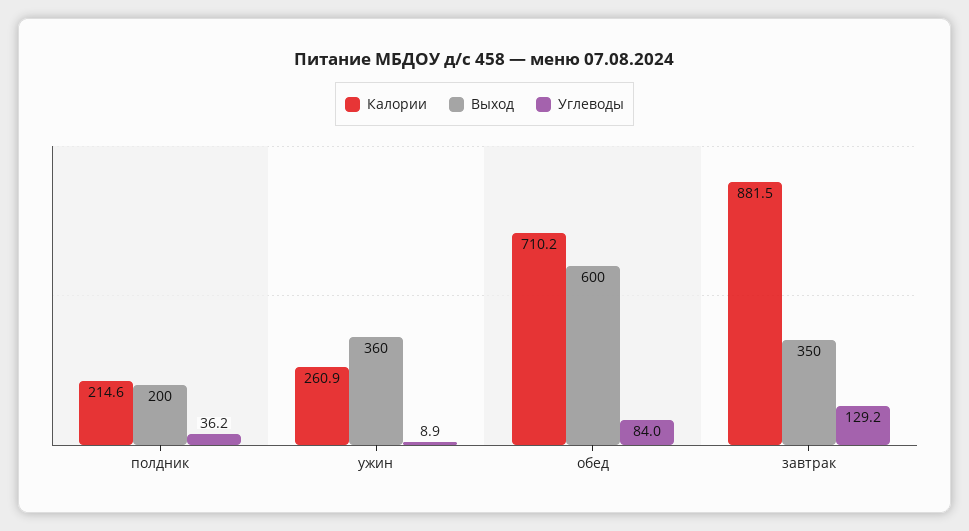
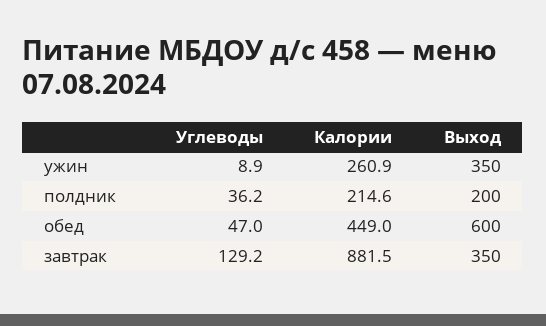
  {
    "Калории": {
      "полдник": 214.6,
      "ужин": 260.9,
-     "обед": 710.2,
+     "обед": 449,
      "завтрак": 881.5
    },
    "Выход": {
      "полдник": 200,
-     "ужин": 360,
+     "ужин": 350,
      "обед": 600,
      "завтрак": 350
    },
    "Углеводы": {
      "полдник": 36.2,
      "ужин": 8.9,
-     "обед": 84,
+     "обед": 47,
      "завтрак": 129.2
    }
  }

